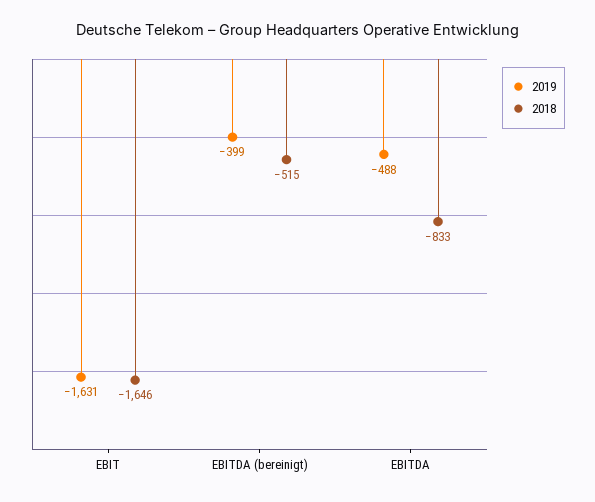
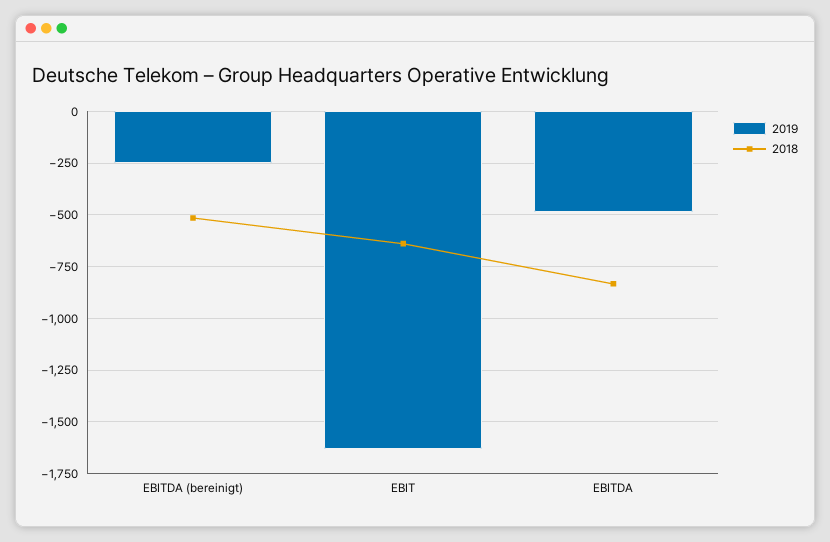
  {
    "2019": {
      "EBIT": -1631,
-     "EBITDA (bereinigt)": -399,
+     "EBITDA (bereinigt)": -250,
      "EBITDA": -488
    },
    "2018": {
-     "EBIT": -1646,
+     "EBIT": -650,
      "EBITDA (bereinigt)": -515,
      "EBITDA": -833
    }
  }

